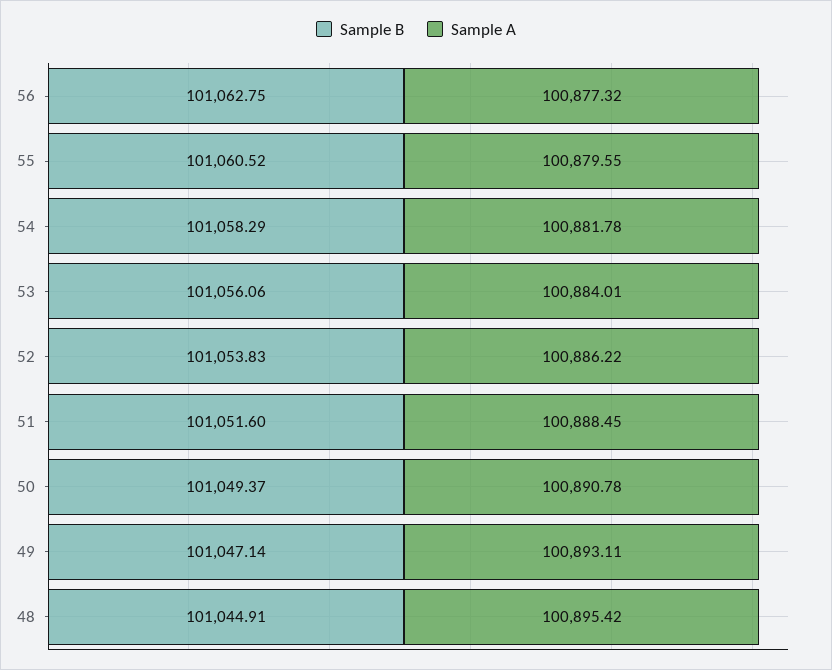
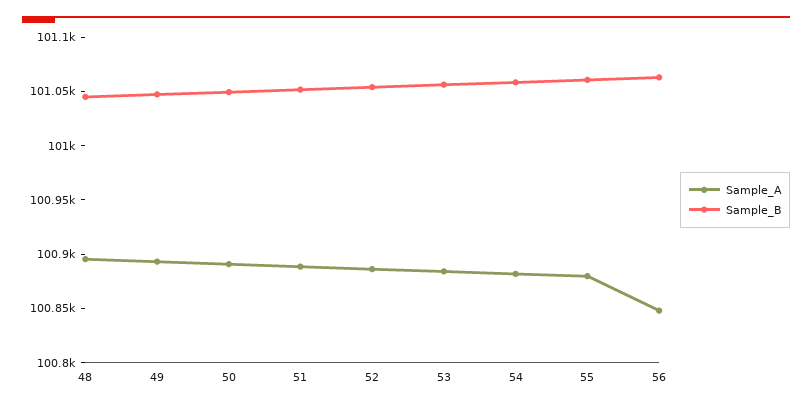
  {
    "Sample B": {
      "56": 101062.75,
      "55": 101060.52,
      "54": 101058.29,
      "53": 101056.06,
      "52": 101053.83,
      "51": 101051.6,
      "50": 101049.37,
      "49": 101047.14,
      "48": 101044.91
    },
    "Sample A": {
-     "56": 100877.32,
+     "56": 100850,
      "55": 100879.55,
      "54": 100881.78,
      "53": 100884.01,
      "52": 100886.22,
      "51": 100888.45,
      "50": 100890.78,
      "49": 100893.11,
      "48": 100895.42
    }
  }

